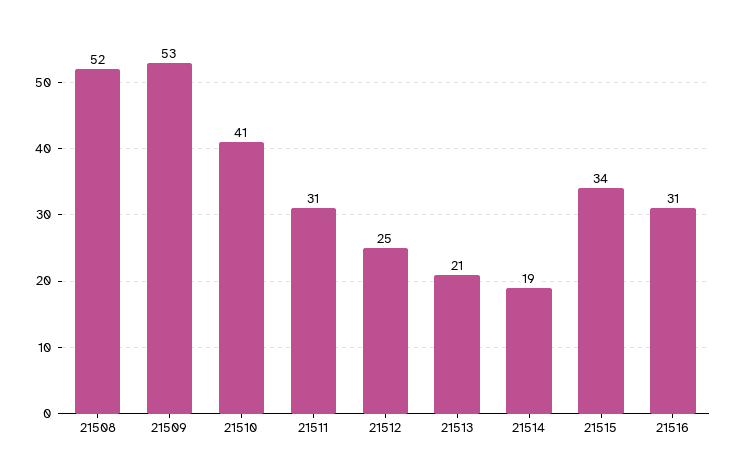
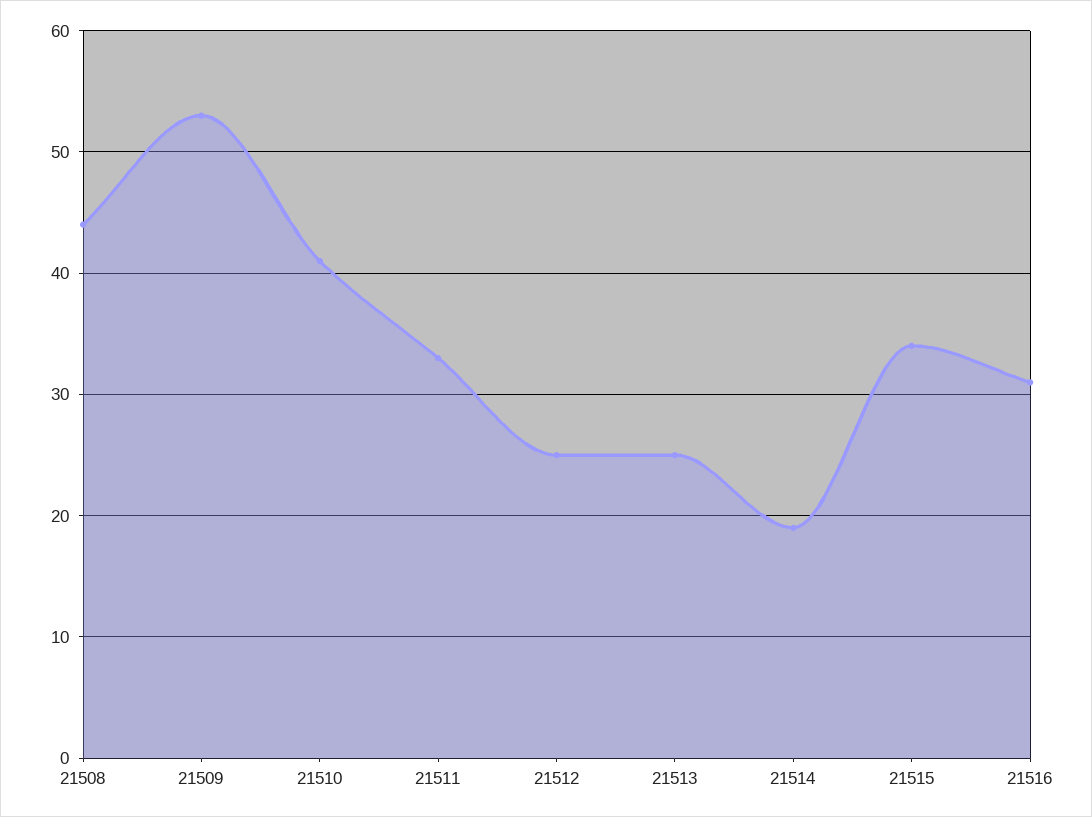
  {
-   "21508": 52,
+   "21508": 44,
    "21509": 53,
    "21510": 41,
-   "21511": 31,
+   "21511": 33,
    "21512": 25,
-   "21513": 21,
+   "21513": 25,
    "21514": 19,
    "21515": 34,
    "21516": 31
  }

